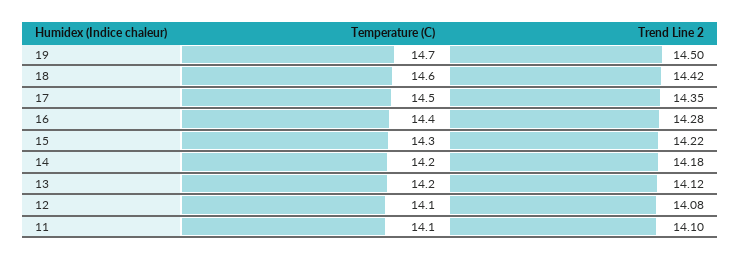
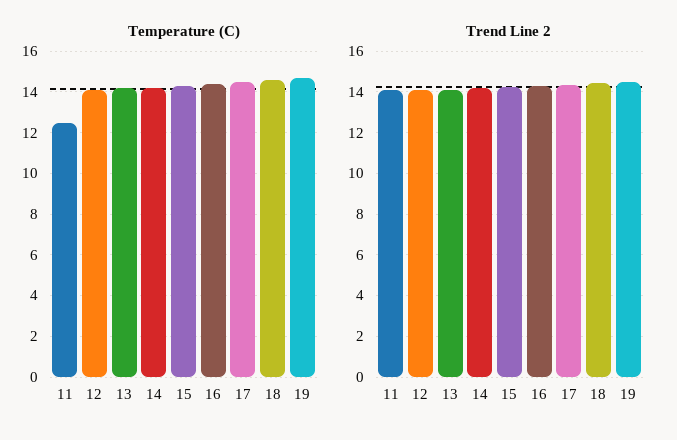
  {
    "Temperature (C)": {
      "19": 14.7,
      "18": 14.6,
      "17": 14.5,
      "16": 14.4,
      "15": 14.3,
      "14": 14.2,
      "13": 14.2,
      "12": 14.1,
-     "11": 14.1
+     "11": 12.5
    },
    "Trend Line 2": {
      "19": 14.5,
      "18": 14.42,
      "17": 14.35,
      "16": 14.28,
      "15": 14.22,
      "14": 14.18,
      "13": 14.12,
      "12": 14.08,
      "11": 14.1
    }
  }

